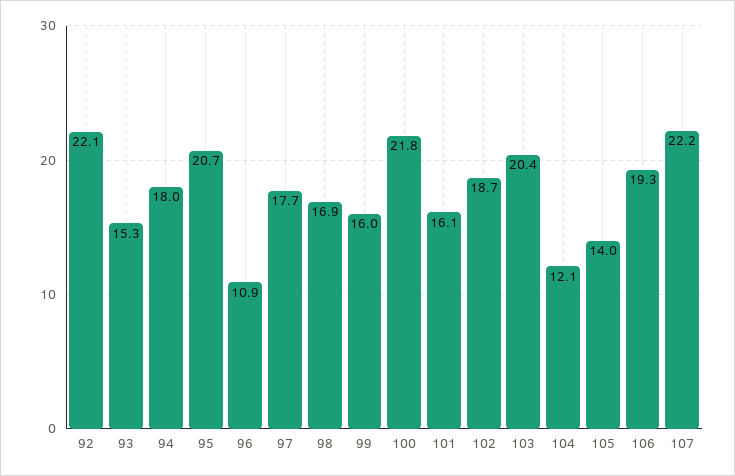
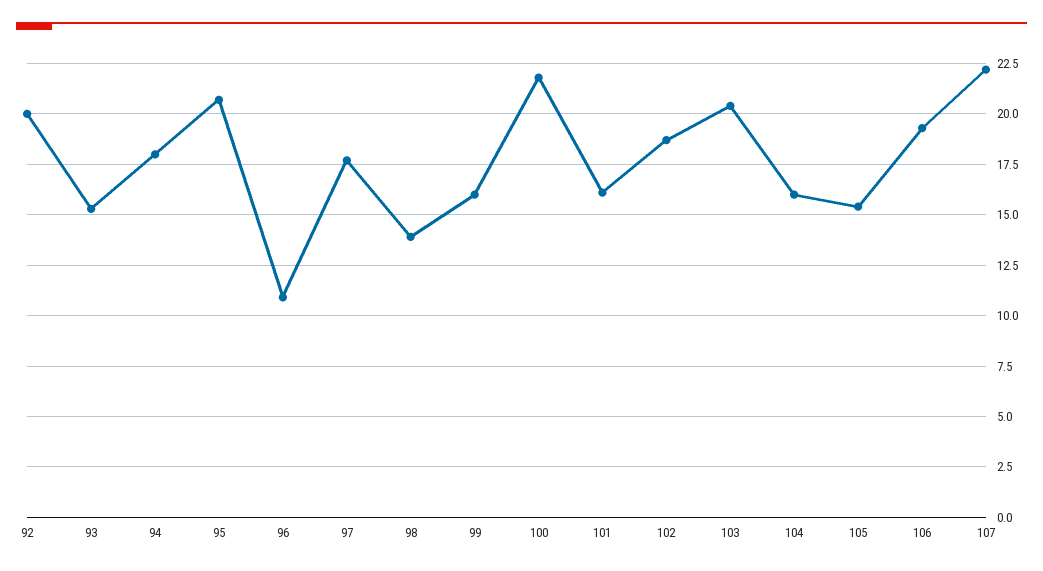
  {
-   "92": 22.1,
+   "92": 20,
    "93": 15.3,
    "94": 18,
    "95": 20.7,
    "96": 10.9,
    "97": 17.7,
-   "98": 16.9,
+   "98": 14,
    "99": 16,
    "100": 21.8,
    "101": 16.1,
    "102": 18.7,
    "103": 20.4,
-   "104": 12.1,
+   "104": 16,
-   "105": 14,
+   "105": 15.5,
    "106": 19.3,
    "107": 22.2
  }

